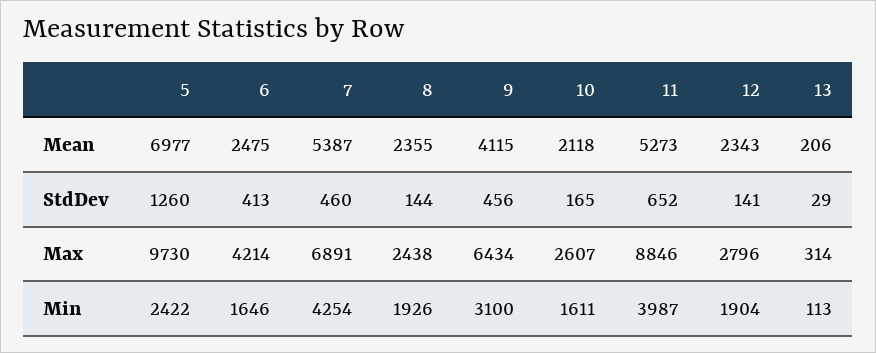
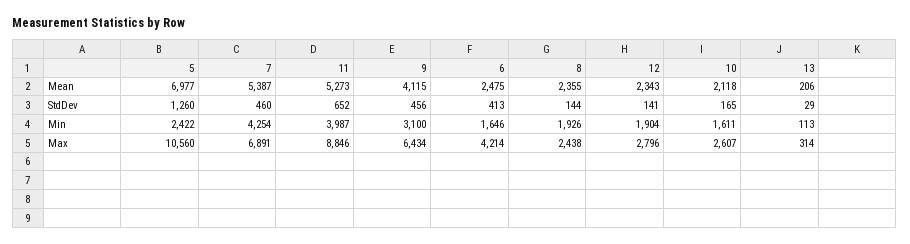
  {
    "5": {
      "Mean": 6977,
      "StdDev": 1260,
-     "Max": 9730,
+     "Max": 10560,
      "Min": 2422
    },
    "6": {
      "Mean": 2475,
      "StdDev": 413,
      "Max": 4214,
      "Min": 1646
    },
    "7": {
      "Mean": 5387,
      "StdDev": 460,
      "Max": 6891,
      "Min": 4254
    },
    "8": {
      "Mean": 2355,
      "StdDev": 144,
      "Max": 2438,
      "Min": 1926
    },
    "9": {
      "Mean": 4115,
      "StdDev": 456,
      "Max": 6434,
      "Min": 3100
    },
    "10": {
      "Mean": 2118,
      "StdDev": 165,
      "Max": 2607,
      "Min": 1611
    },
    "11": {
      "Mean": 5273,
      "StdDev": 652,
      "Max": 8846,
      "Min": 3987
    },
    "12": {
      "Mean": 2343,
      "StdDev": 141,
      "Max": 2796,
      "Min": 1904
    },
    "13": {
      "Mean": 206,
      "StdDev": 29,
      "Max": 314,
      "Min": 113
    }
  }

